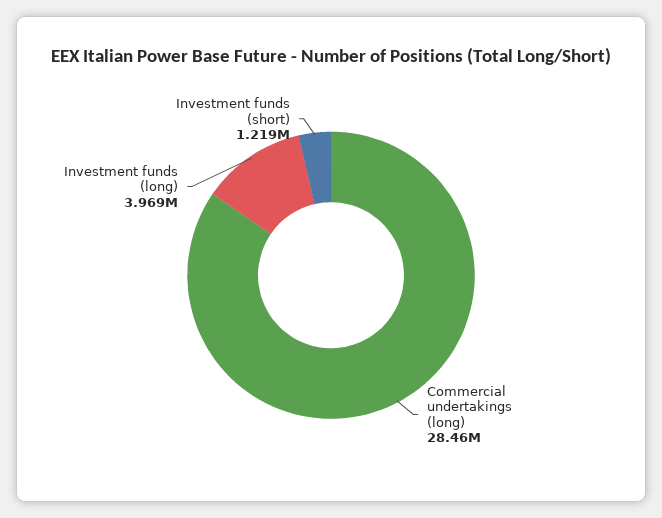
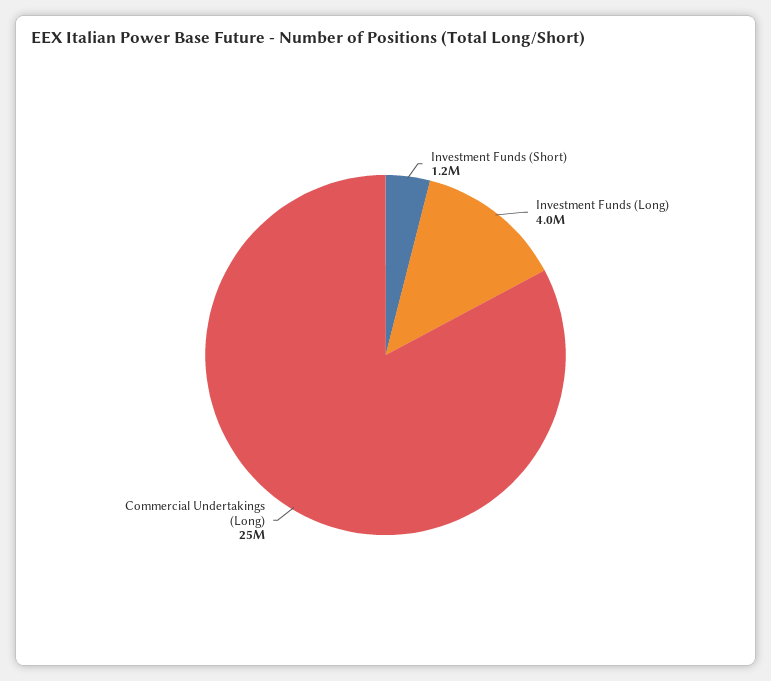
  {
-   "Commercial undertakings (long)": 28460000,
+   "Commercial undertakings (long)": 25000000,
    "Investment funds (long)": 3969000,
    "Investment funds (short)": 1219000
  }

